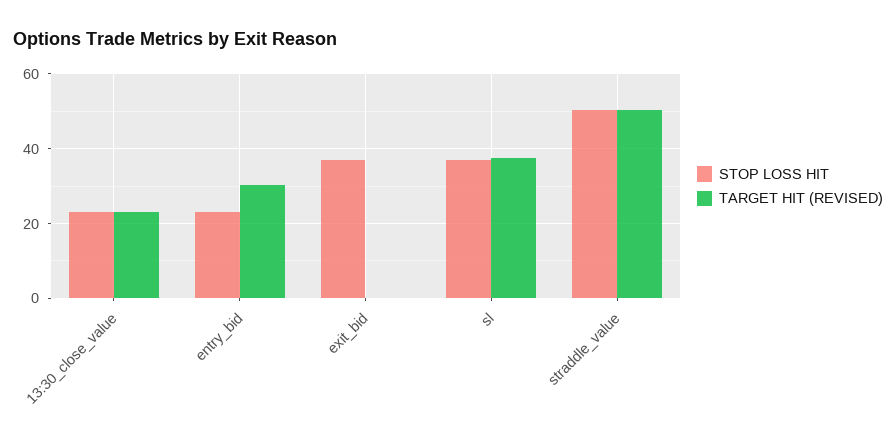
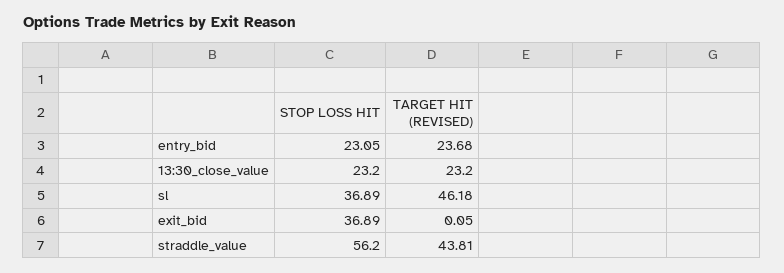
  {
    "STOP LOSS HIT": {
      "13:30_close_value": 23.2,
      "entry_bid": 23.05,
      "exit_bid": 36.89,
      "sl": 36.89,
-     "straddle_value": 50
+     "straddle_value": 56.2
    },
    "TARGET HIT (REVISED)": {
      "13:30_close_value": 23.2,
-     "entry_bid": 30,
+     "entry_bid": 23.68,
      "exit_bid": 0.05,
-     "sl": 38,
+     "sl": 46.18,
-     "straddle_value": 50
+     "straddle_value": 43.81
    }
  }

